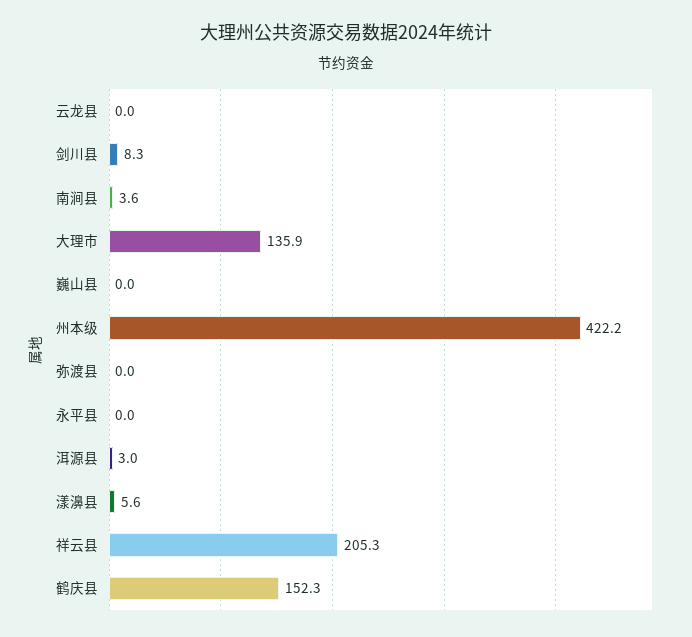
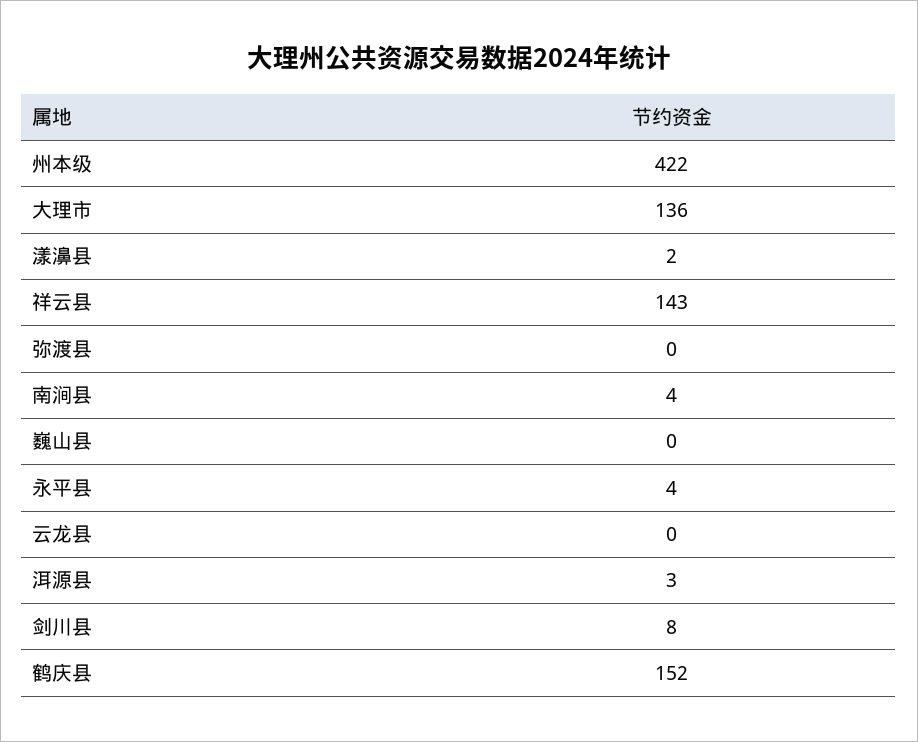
  {
    "云龙县": 0,
    "剑川县": 8.3,
    "南涧县": 3.6,
    "大理市": 135.9,
    "巍山县": 0,
    "州本级": 422.2,
    "弥渡县": 0,
-   "永平县": 0,
+   "永平县": 4,
    "洱源县": 3,
-   "漾濞县": 5.6,
+   "漾濞县": 2,
-   "祥云县": 205.3,
+   "祥云县": 143,
    "鹤庆县": 152.3
  }

